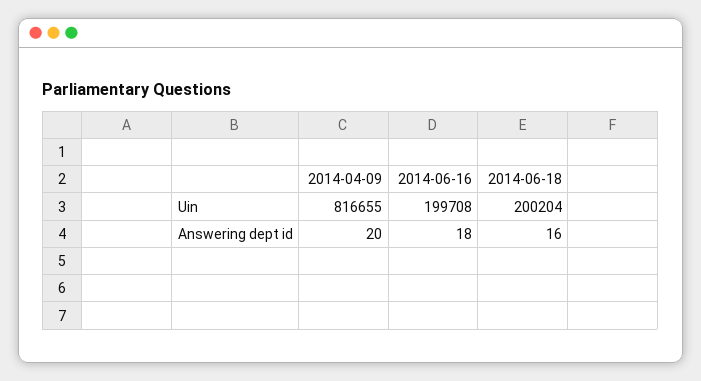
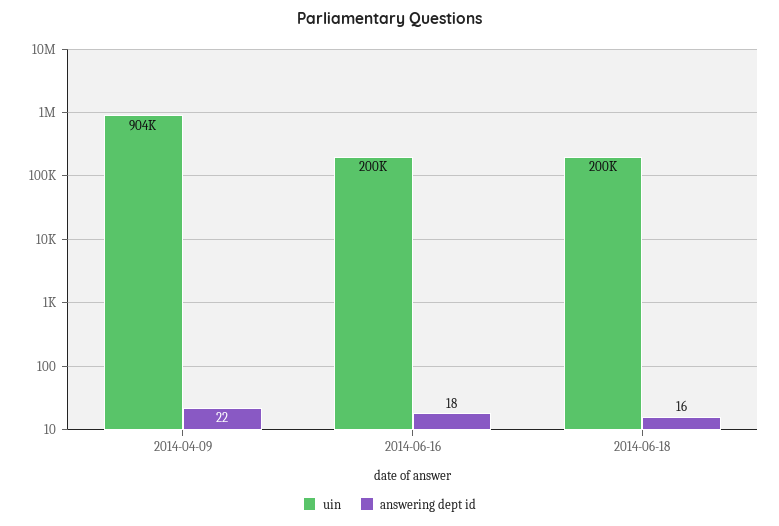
  {
    "Uin": {
-     "2014-04-09": 816655,
+     "2014-04-09": 904000,
      "2014-06-16": 199708,
      "2014-06-18": 200204
    },
    "Answering dept id": {
-     "2014-04-09": 20,
+     "2014-04-09": 22,
      "2014-06-16": 18,
      "2014-06-18": 16
    }
  }

